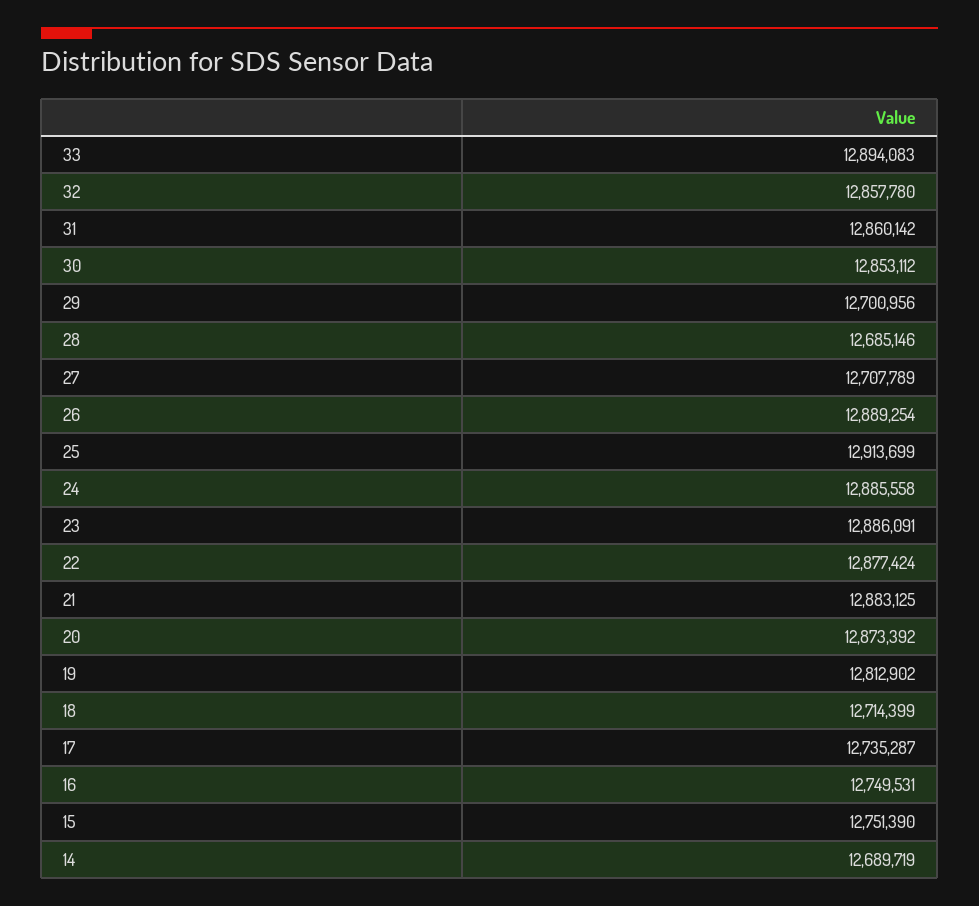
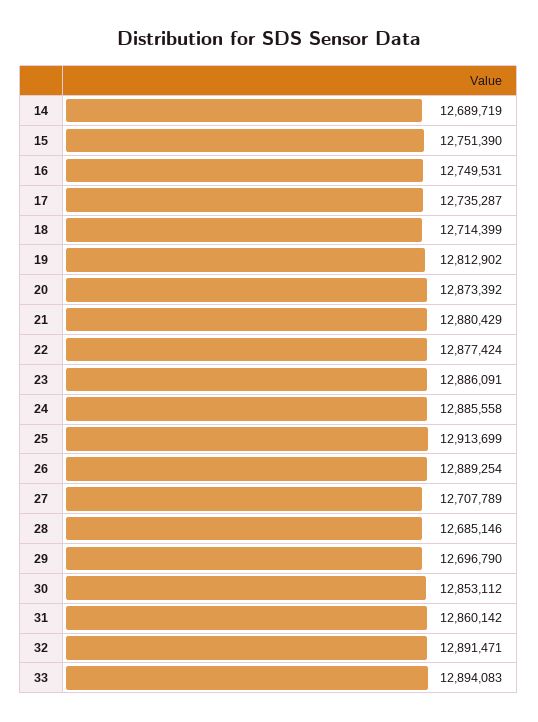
  {
    "33": 12894083,
-   "32": 12857780,
+   "32": 12891471,
    "31": 12860142,
    "30": 12853112,
-   "29": 12700956,
+   "29": 12696790,
    "28": 12685146,
    "27": 12707789,
    "26": 12889254,
    "25": 12913699,
    "24": 12885558,
    "23": 12886091,
    "22": 12877424,
-   "21": 12883125,
+   "21": 12880429,
    "20": 12873392,
    "19": 12812902,
    "18": 12714399,
    "17": 12735287,
    "16": 12749531,
    "15": 12751390,
    "14": 12689719
  }

